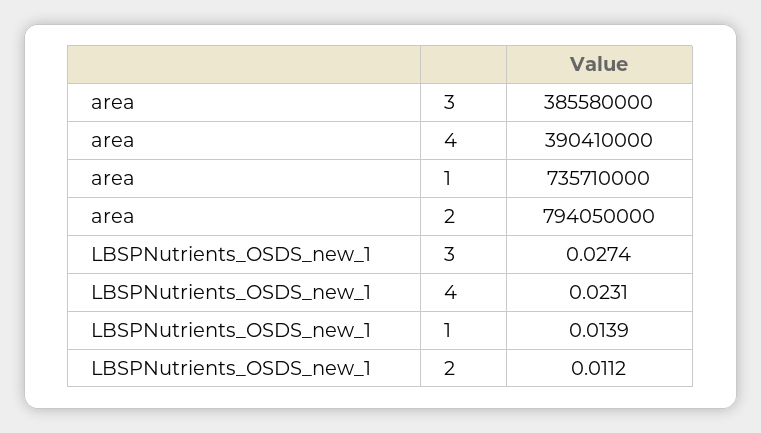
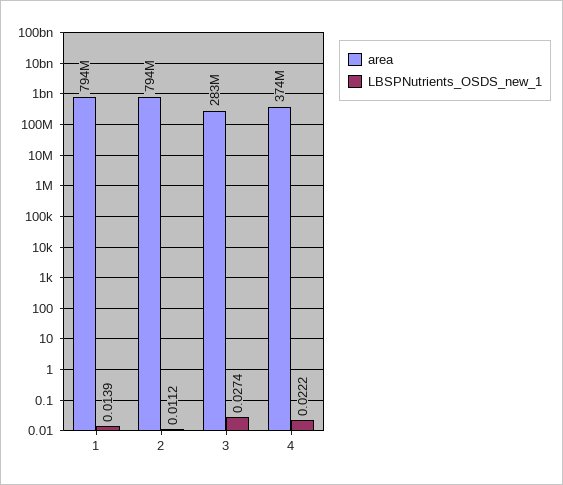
  {
    "area": {
-     "3": 385580000,
+     "3": 283000000,
-     "4": 390410000,
+     "4": 374000000,
-     "1": 735710000,
+     "1": 794000000,
      "2": 794050000
    },
    "LBSPNutrients_OSDS_new_1": {
      "3": 0.0274,
-     "4": 0.0231,
+     "4": 0.0222,
      "1": 0.0139,
      "2": 0.0112
    }
  }

